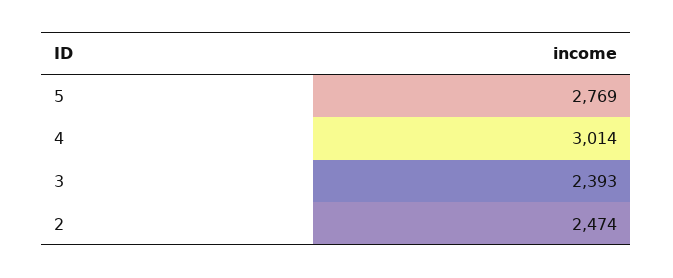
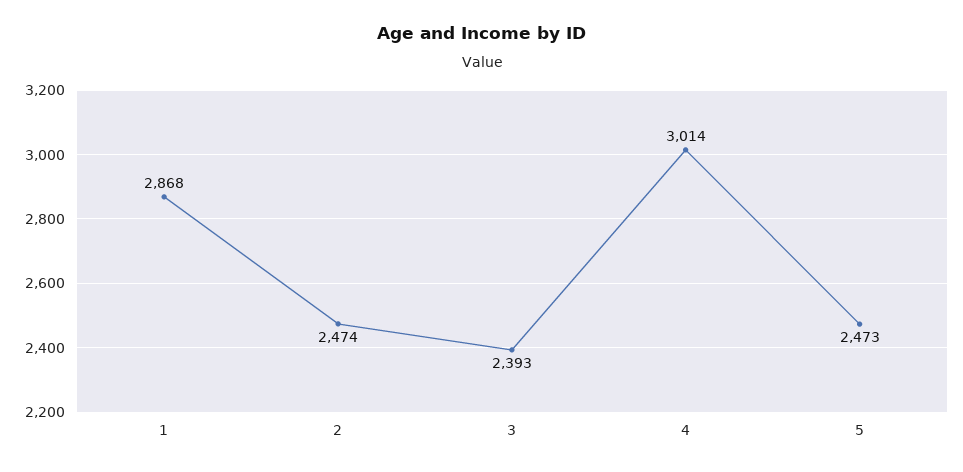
  {
-   "5": 2769,
+   "5": 2473,
    "4": 3014,
    "3": 2393,
-   "2": 2474
+   "2": 2474,
+   "1": 2868
  }

